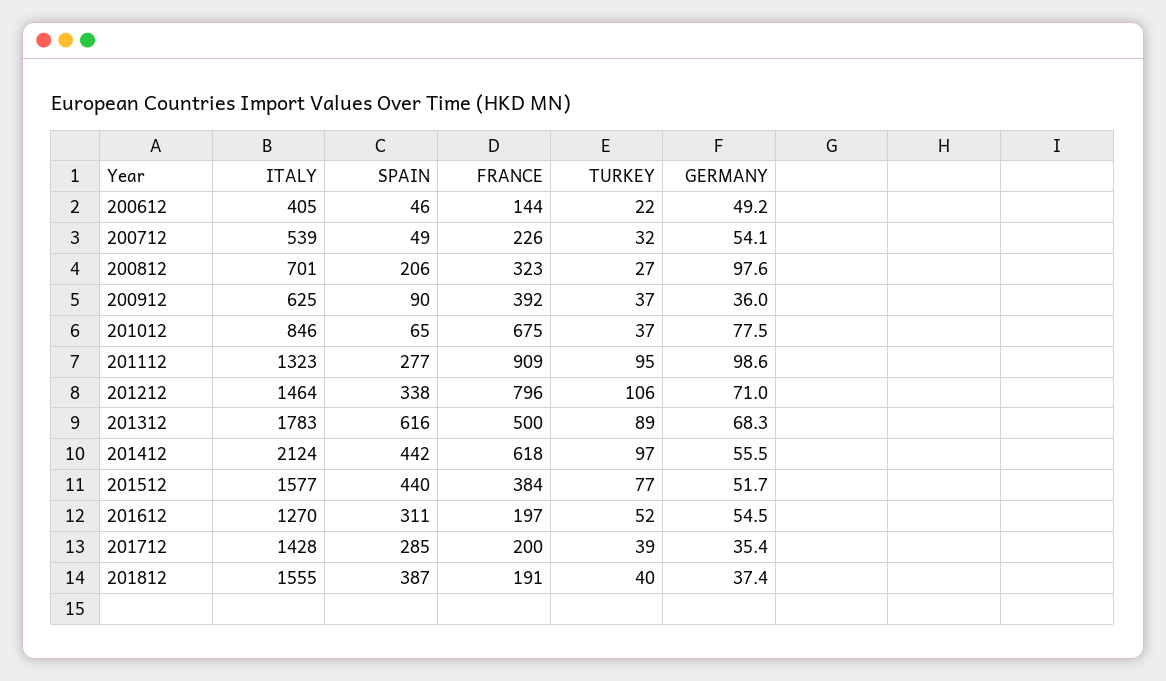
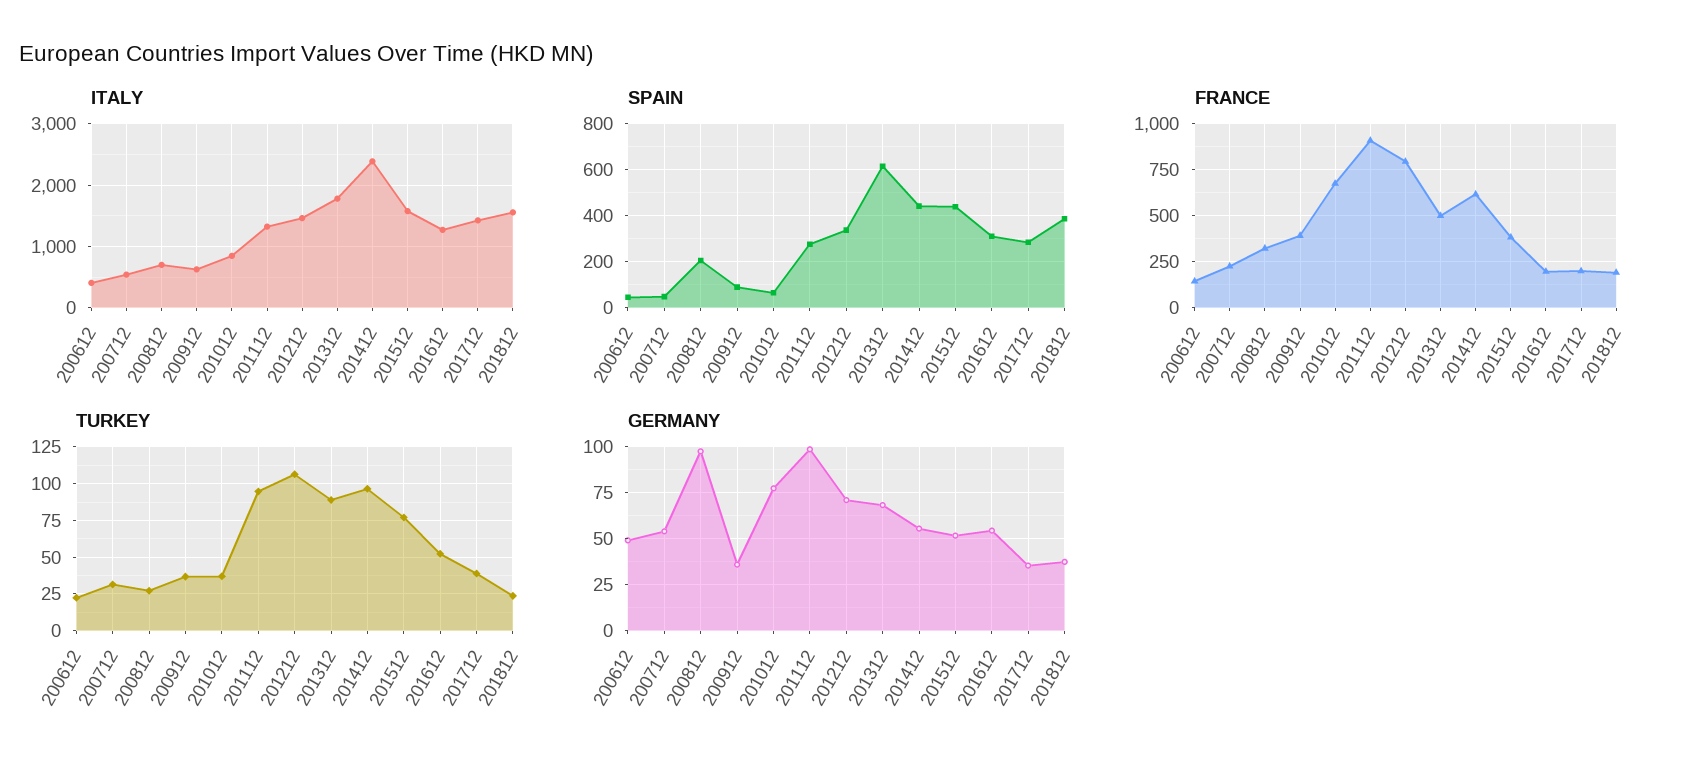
  {
    "ITALY": {
      "200612": 405,
      "200712": 539,
      "200812": 701,
      "200912": 625,
      "201012": 846,
      "201112": 1323,
      "201212": 1464,
      "201312": 1783,
-     "201412": 2124,
+     "201412": 2400,
      "201512": 1577,
      "201612": 1270,
      "201712": 1428,
      "201812": 1555
    },
    "SPAIN": {
      "200612": 46,
      "200712": 49,
      "200812": 206,
      "200912": 90,
      "201012": 65,
      "201112": 277,
      "201212": 338,
      "201312": 616,
      "201412": 442,
      "201512": 440,
      "201612": 311,
      "201712": 285,
      "201812": 387
    },
    "FRANCE": {
      "200612": 144,
      "200712": 226,
      "200812": 323,
      "200912": 392,
      "201012": 675,
      "201112": 909,
      "201212": 796,
      "201312": 500,
      "201412": 618,
      "201512": 384,
      "201612": 197,
      "201712": 200,
      "201812": 191
    },
    "TURKEY": {
      "200612": 22,
      "200712": 32,
      "200812": 27,
      "200912": 37,
      "201012": 37,
      "201112": 95,
      "201212": 106,
      "201312": 89,
      "201412": 97,
      "201512": 77,
      "201612": 52,
      "201712": 39,
-     "201812": 40
+     "201812": 25
    },
    "GERMANY": {
      "200612": 49.2,
      "200712": 54.1,
      "200812": 97.6,
      "200912": 36,
      "201012": 77.5,
      "201112": 98.6,
      "201212": 71,
      "201312": 68.3,
      "201412": 55.5,
      "201512": 51.7,
      "201612": 54.5,
      "201712": 35.4,
      "201812": 37.4
    }
  }

